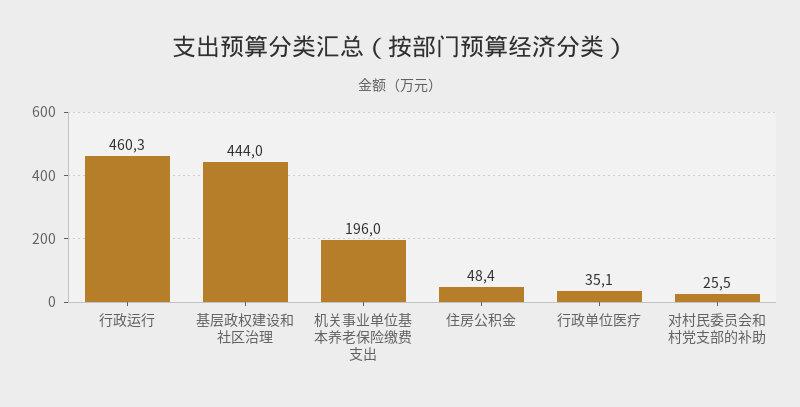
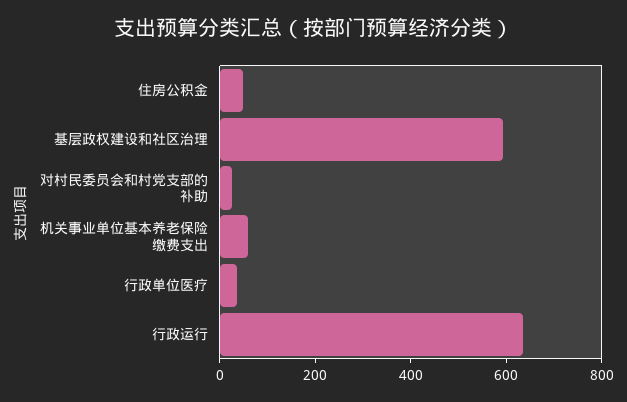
  {
-   "行政运行": 460.3,
+   "行政运行": 650,
-   "基层政权建设和社区治理": 444,
+   "基层政权建设和社区治理": 600,
-   "机关事业单位基本养老保险缴费支出": 196,
+   "机关事业单位基本养老保险缴费支出": 50,
    "住房公积金": 48.4,
    "行政单位医疗": 35.1,
    "对村民委员会和村党支部的补助": 25.5
  }

